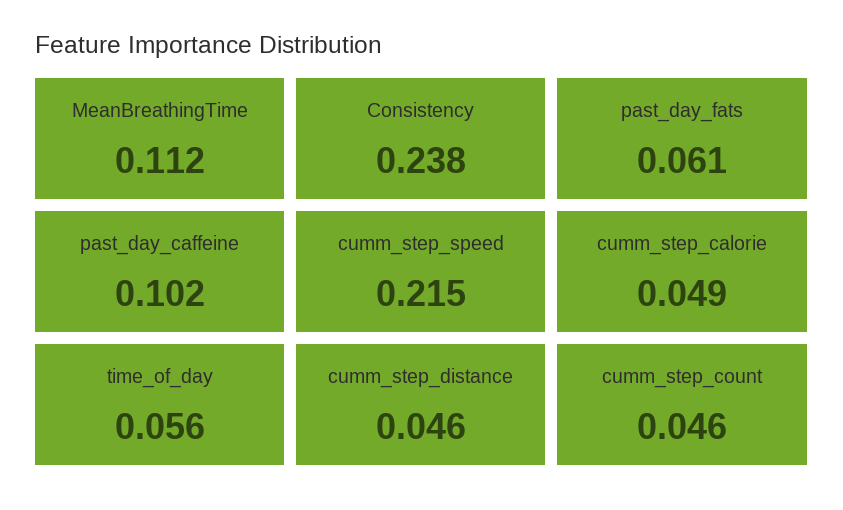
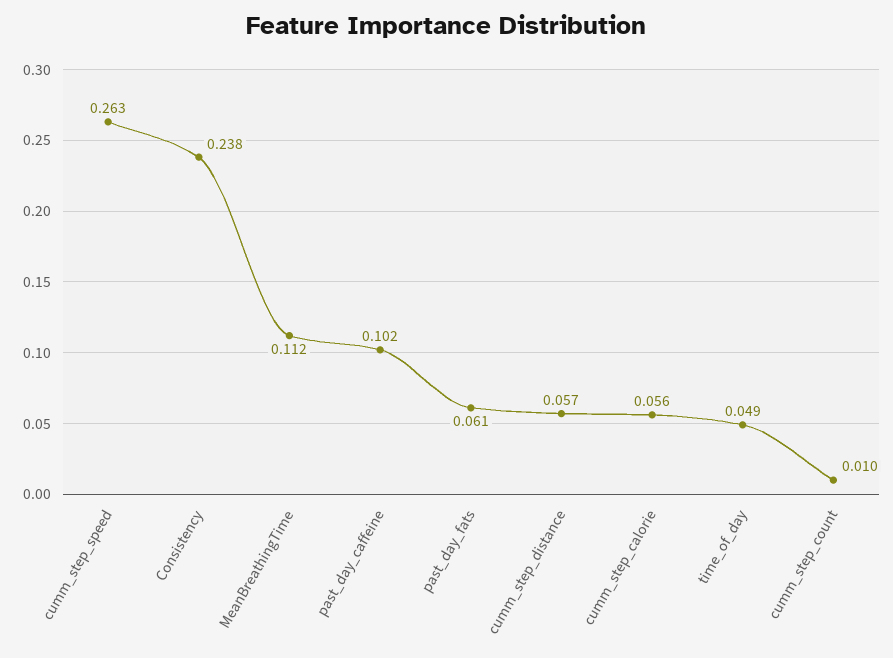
  {
    "MeanBreathingTime": 0.112,
    "Consistency": 0.238,
    "past_day_fats": 0.061,
    "past_day_caffeine": 0.102,
-   "cumm_step_speed": 0.215,
+   "cumm_step_speed": 0.263,
-   "cumm_step_calorie": 0.049,
+   "cumm_step_calorie": 0.056,
-   "time_of_day": 0.056,
+   "time_of_day": 0.049,
-   "cumm_step_distance": 0.046,
+   "cumm_step_distance": 0.057,
-   "cumm_step_count": 0.046
+   "cumm_step_count": 0.01
  }

